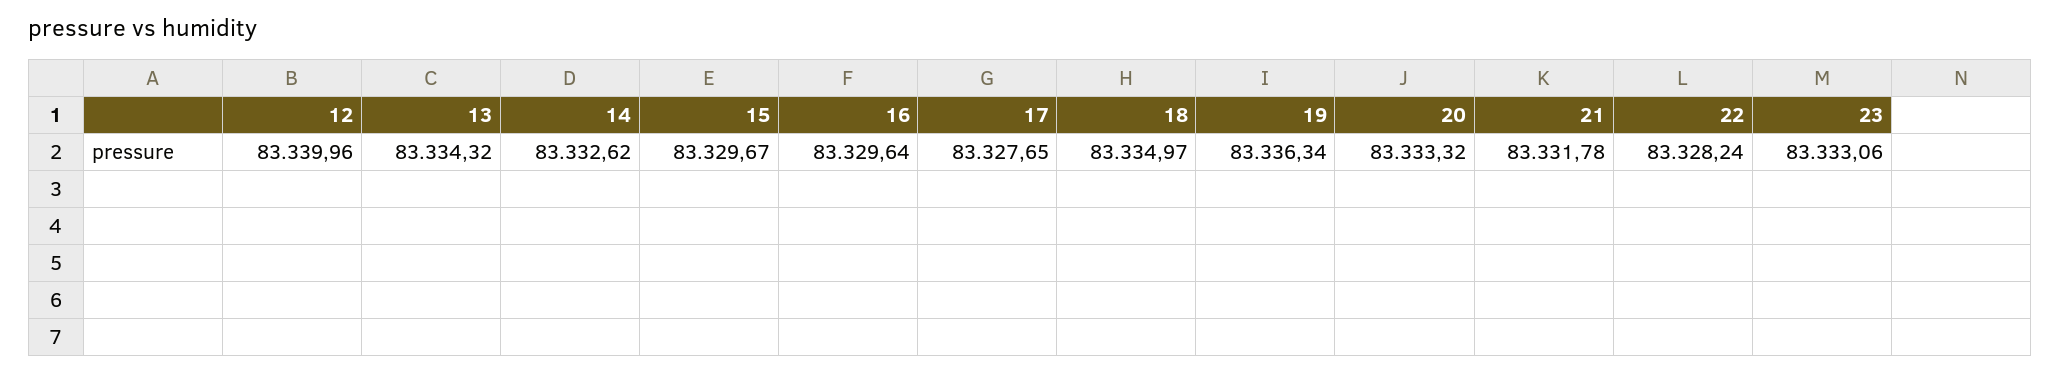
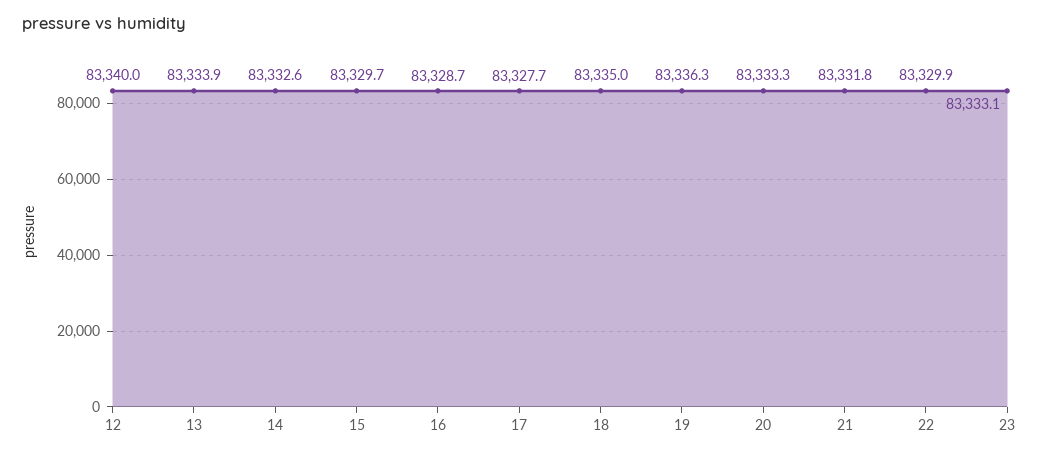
  {
    "12": 83339.96,
-   "13": 83334.32,
+   "13": 83333.9,
    "14": 83332.62,
    "15": 83329.67,
-   "16": 83329.64,
+   "16": 83328.7,
    "17": 83327.65,
    "18": 83334.97,
    "19": 83336.34,
    "20": 83333.32,
    "21": 83331.78,
-   "22": 83328.24,
+   "22": 83329.9,
    "23": 83333.06
  }

